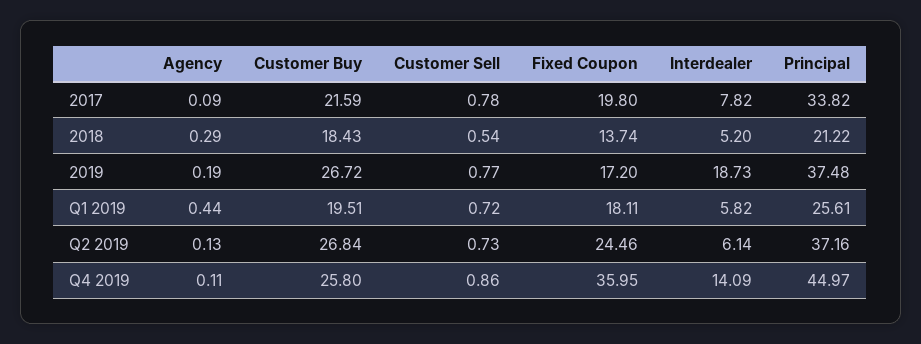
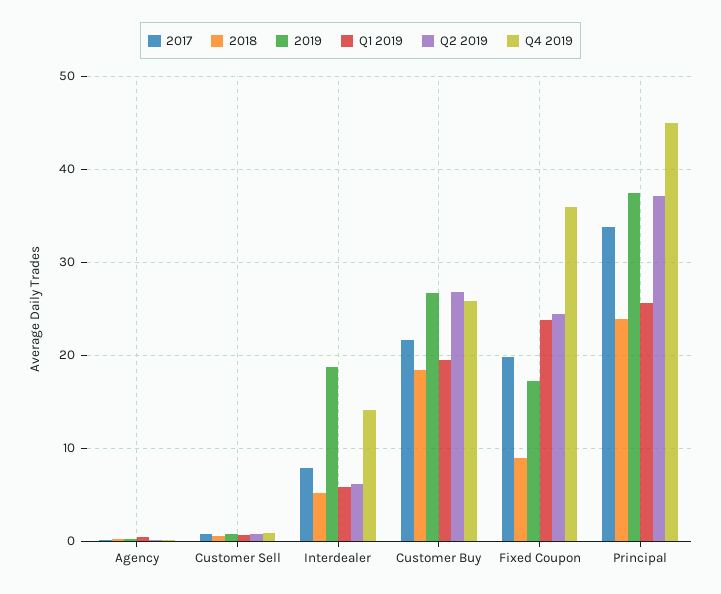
  {
    "2017": {
      "Agency": 0.09,
      "Customer Buy": 21.59,
      "Customer Sell": 0.78,
      "Fixed Coupon": 19.8,
      "Interdealer": 7.82,
      "Principal": 33.82
    },
    "2018": {
      "Agency": 0.29,
      "Customer Buy": 18.43,
      "Customer Sell": 0.54,
-     "Fixed Coupon": 13.74,
+     "Fixed Coupon": 9,
      "Interdealer": 5.2,
-     "Principal": 21.22
+     "Principal": 24
    },
    "2019": {
      "Agency": 0.19,
      "Customer Buy": 26.72,
      "Customer Sell": 0.77,
      "Fixed Coupon": 17.2,
      "Interdealer": 18.73,
      "Principal": 37.48
    },
    "Q1 2019": {
      "Agency": 0.44,
      "Customer Buy": 19.51,
      "Customer Sell": 0.72,
-     "Fixed Coupon": 18.11,
+     "Fixed Coupon": 24,
      "Interdealer": 5.82,
      "Principal": 25.61
    },
    "Q2 2019": {
      "Agency": 0.13,
      "Customer Buy": 26.84,
      "Customer Sell": 0.73,
      "Fixed Coupon": 24.46,
      "Interdealer": 6.14,
      "Principal": 37.16
    },
    "Q4 2019": {
      "Agency": 0.11,
      "Customer Buy": 25.8,
      "Customer Sell": 0.86,
      "Fixed Coupon": 35.95,
      "Interdealer": 14.09,
      "Principal": 44.97
    }
  }

